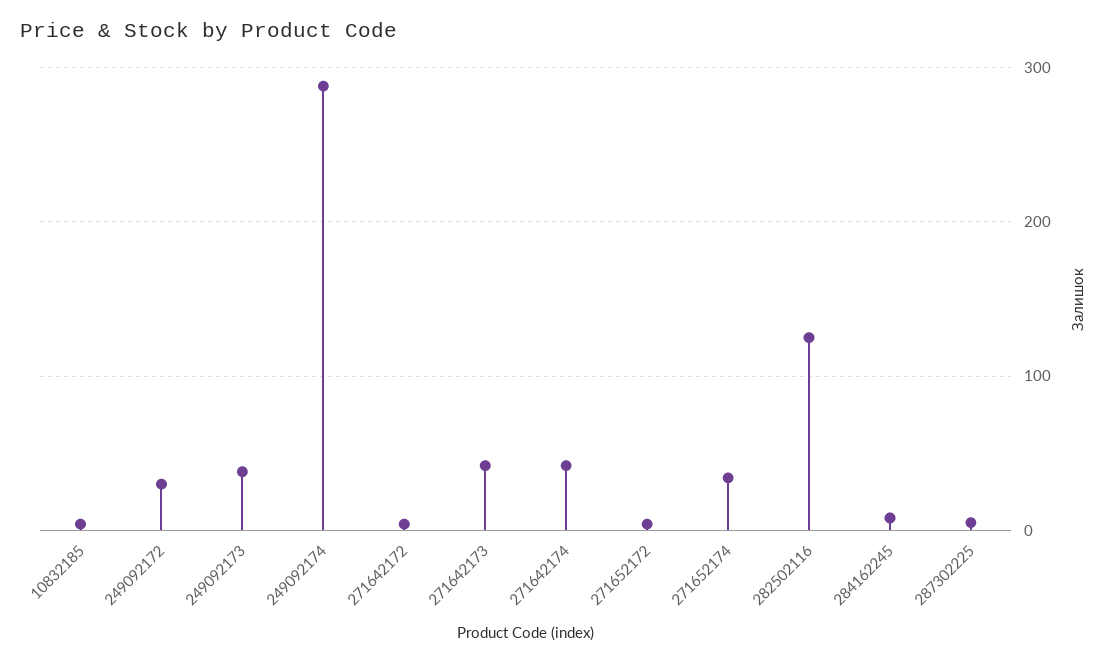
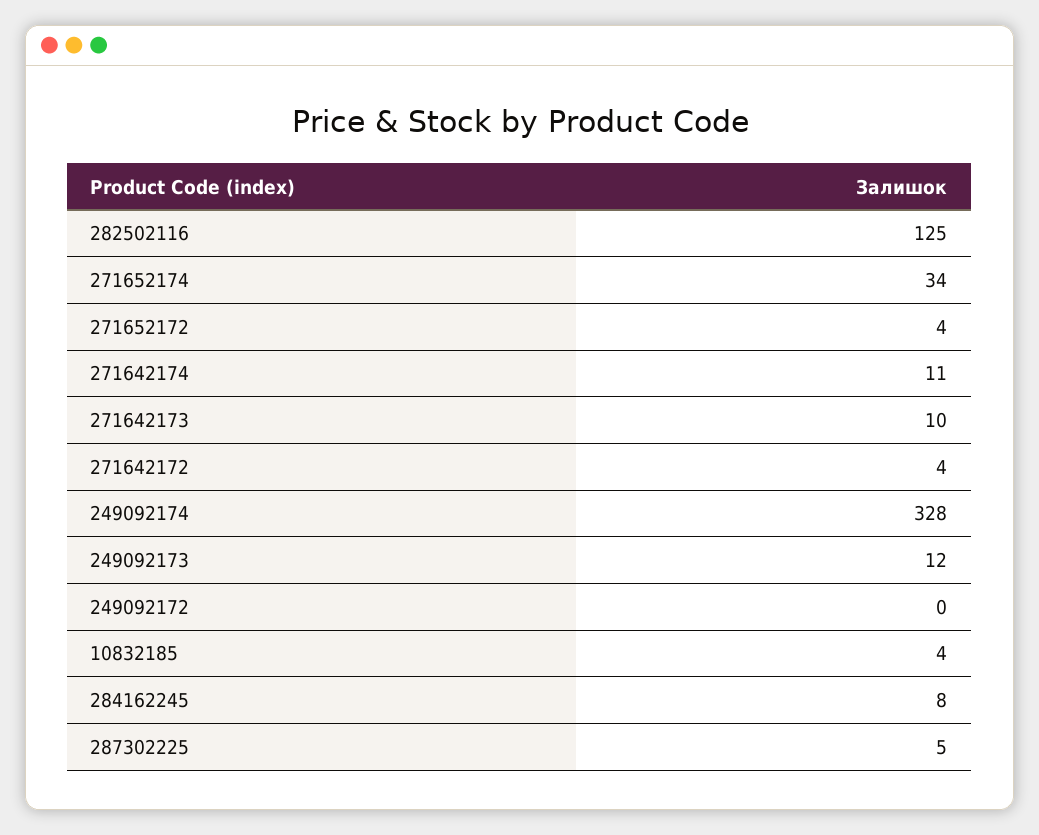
  {
    "10832185": 4,
-   "249092172": 30,
+   "249092172": 0,
-   "249092173": 40,
+   "249092173": 12,
-   "249092174": 290,
+   "249092174": 328,
    "271642172": 4,
-   "271642173": 40,
+   "271642173": 10,
-   "271642174": 40,
+   "271642174": 11,
    "271652172": 4,
    "271652174": 34,
    "282502116": 125,
    "284162245": 8,
    "287302225": 5
  }

